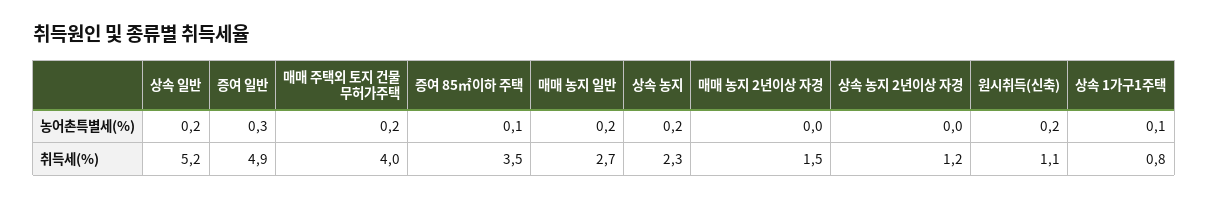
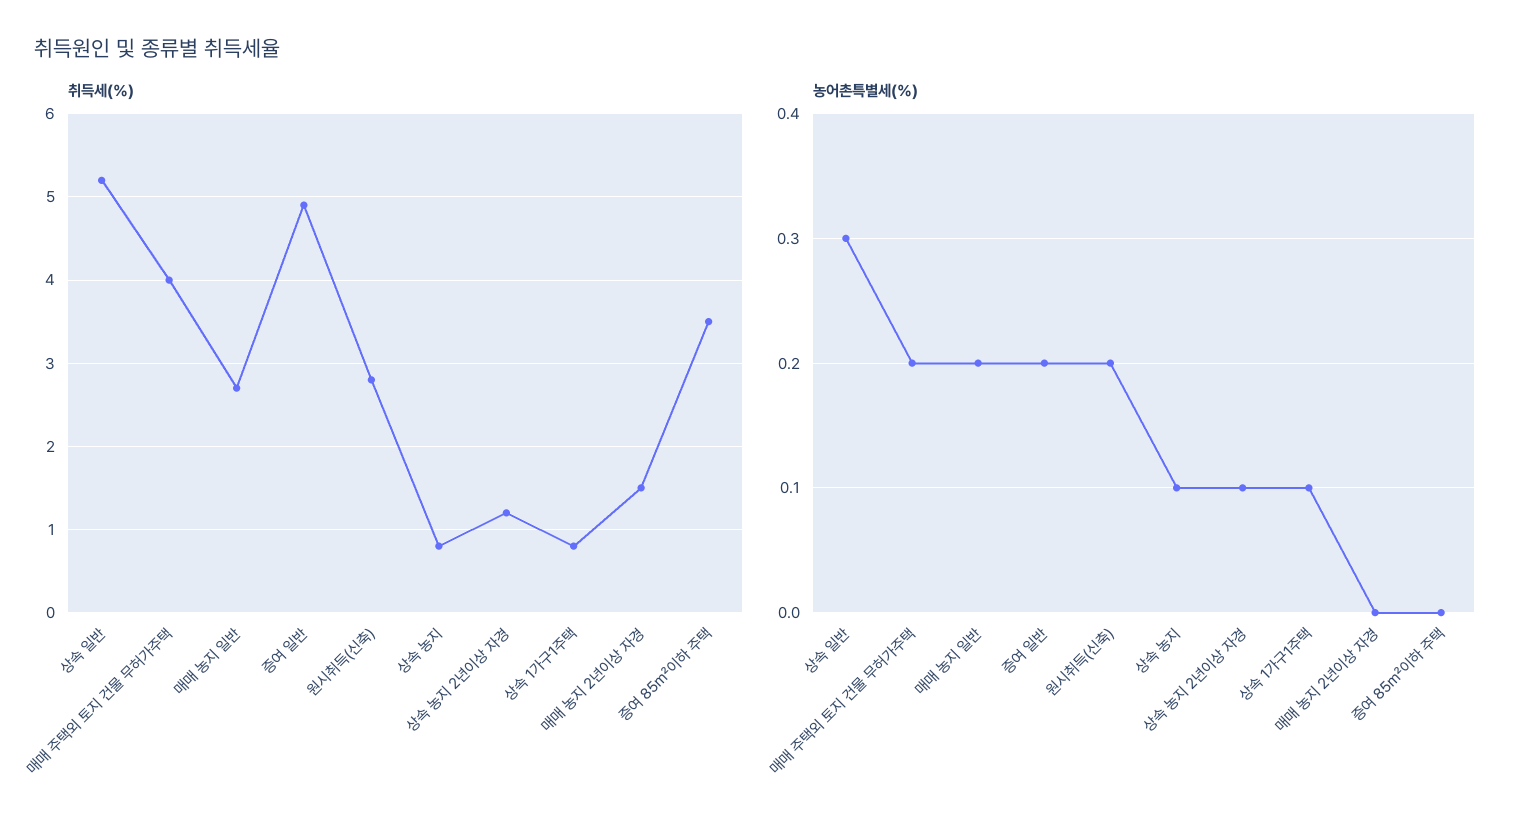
  {
    "농어촌특별세(%)": {
-     "상속 일반": 0.2,
+     "상속 일반": 0.3,
-     "증여 일반": 0.3,
+     "증여 일반": 0.2,
      "매매 주택외 토지 건물 무허가주택": 0.2,
-     "증여 85㎡이하 주택": 0.1,
+     "증여 85㎡이하 주택": 0,
      "매매 농지 일반": 0.2,
-     "상속 농지": 0.2,
+     "상속 농지": 0.1,
      "매매 농지 2년이상 자경": 0,
-     "상속 농지 2년이상 자경": 0,
+     "상속 농지 2년이상 자경": 0.1,
      "원시취득(신축)": 0.2,
      "상속 1가구1주택": 0.1
    },
    "취득세(%)": {
      "상속 일반": 5.2,
      "증여 일반": 4.9,
      "매매 주택외 토지 건물 무허가주택": 4,
      "증여 85㎡이하 주택": 3.5,
      "매매 농지 일반": 2.7,
-     "상속 농지": 2.3,
+     "상속 농지": 0.8,
      "매매 농지 2년이상 자경": 1.5,
      "상속 농지 2년이상 자경": 1.2,
-     "원시취득(신축)": 1.1,
+     "원시취득(신축)": 2.8,
      "상속 1가구1주택": 0.8
    }
  }

